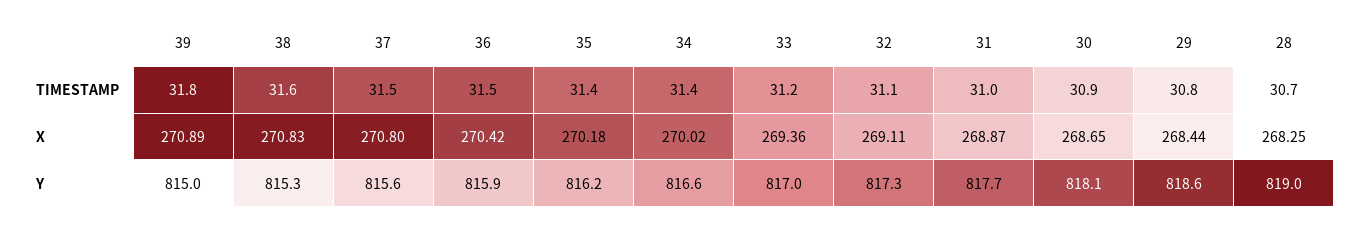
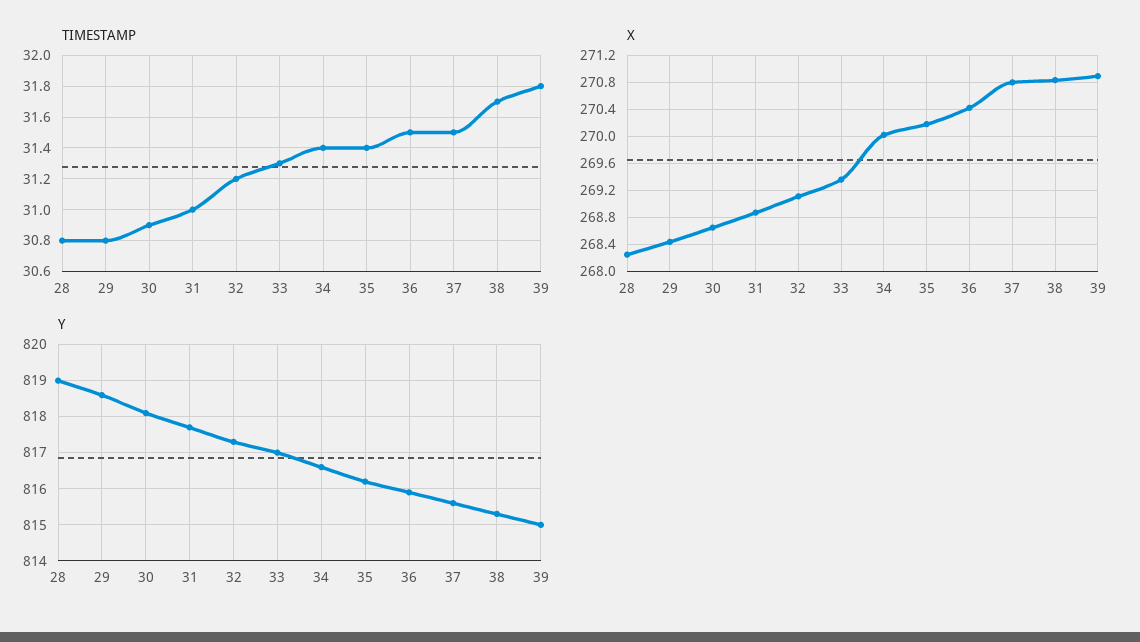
  {
    "TIMESTAMP": {
      "39": 31.8,
-     "38": 31.6,
+     "38": 31.7,
      "37": 31.5,
      "36": 31.5,
      "35": 31.4,
      "34": 31.4,
-     "33": 31.2,
+     "33": 31.3,
-     "32": 31.1,
+     "32": 31.2,
      "31": 31,
      "30": 30.9,
      "29": 30.8,
-     "28": 30.7
+     "28": 30.8
    },
    "X": {
      "39": 270.89,
      "38": 270.83,
      "37": 270.8,
      "36": 270.42,
      "35": 270.18,
      "34": 270.02,
      "33": 269.36,
      "32": 269.11,
      "31": 268.87,
      "30": 268.65,
      "29": 268.44,
      "28": 268.25
    },
    "Y": {
      "39": 815,
      "38": 815.3,
      "37": 815.6,
      "36": 815.9,
      "35": 816.2,
      "34": 816.6,
      "33": 817,
      "32": 817.3,
      "31": 817.7,
      "30": 818.1,
      "29": 818.6,
      "28": 819
    }
  }

